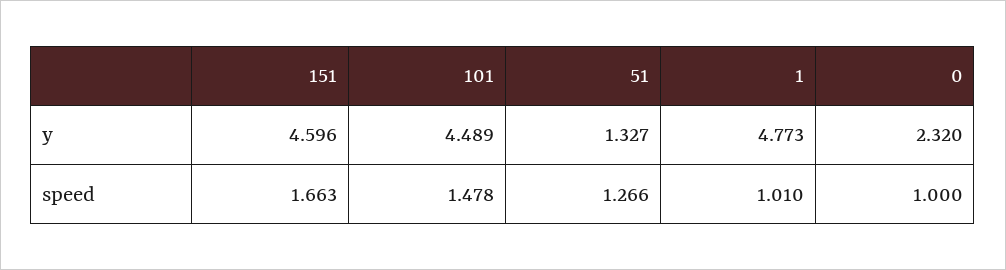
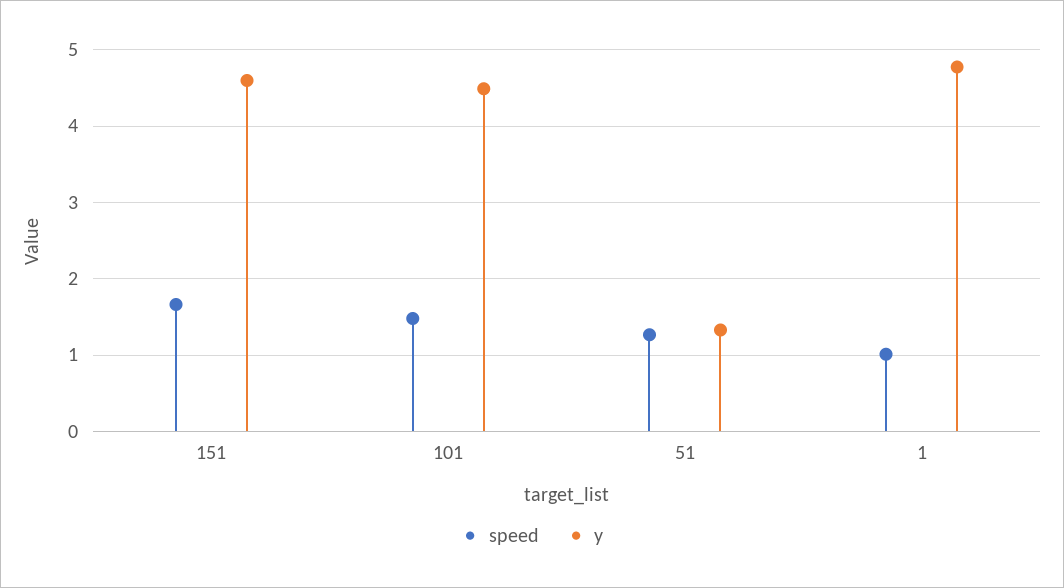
  {
    "y": {
      "151": 4.596,
      "101": 4.489,
      "51": 1.327,
-     "1": 4.773,
+     "1": 4.773
-     "0": 2.32
    },
    "speed": {
      "151": 1.663,
      "101": 1.478,
      "51": 1.266,
-     "1": 1.01,
+     "1": 1.01
-     "0": 1
    }
  }

